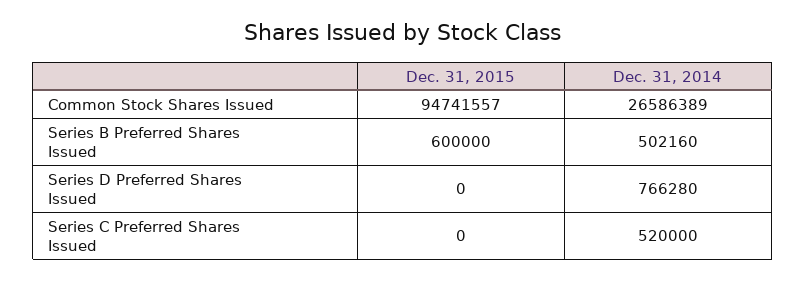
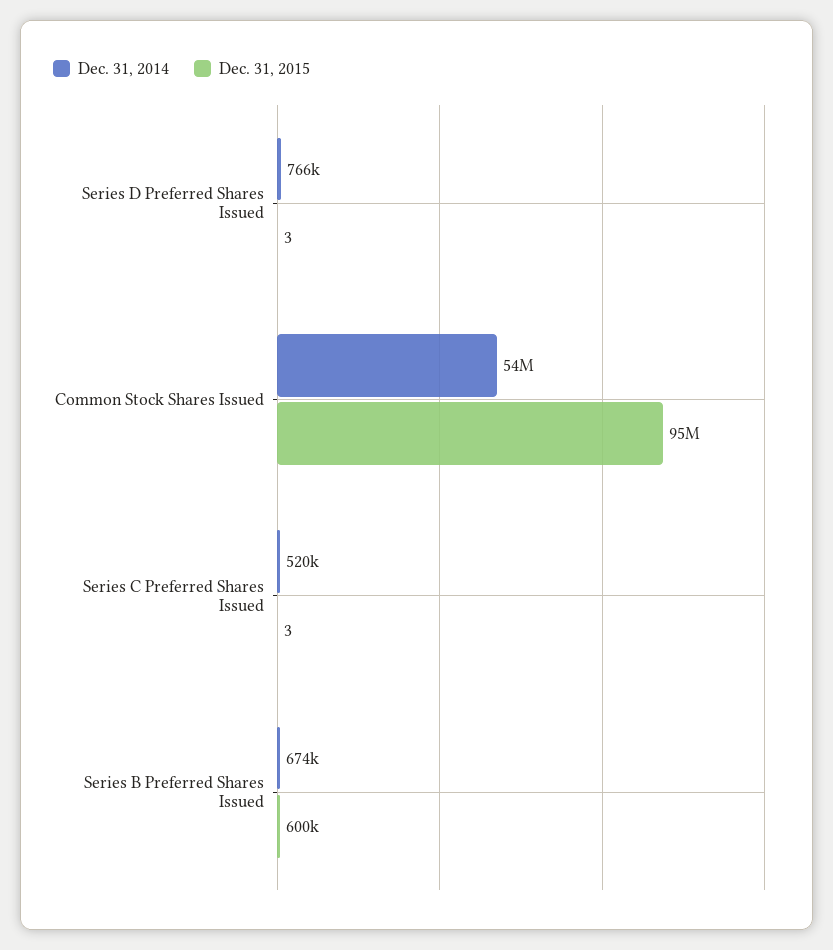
  {
    "Dec. 31, 2015": {
      "Common Stock Shares Issued": 94741557,
      "Series B Preferred Shares Issued": 600000,
-     "Series D Preferred Shares Issued": 0,
+     "Series D Preferred Shares Issued": 3,
-     "Series C Preferred Shares Issued": 0
+     "Series C Preferred Shares Issued": 3
    },
    "Dec. 31, 2014": {
-     "Common Stock Shares Issued": 26586389,
+     "Common Stock Shares Issued": 54000000,
-     "Series B Preferred Shares Issued": 502160,
+     "Series B Preferred Shares Issued": 674000,
      "Series D Preferred Shares Issued": 766280,
      "Series C Preferred Shares Issued": 520000
    }
  }

